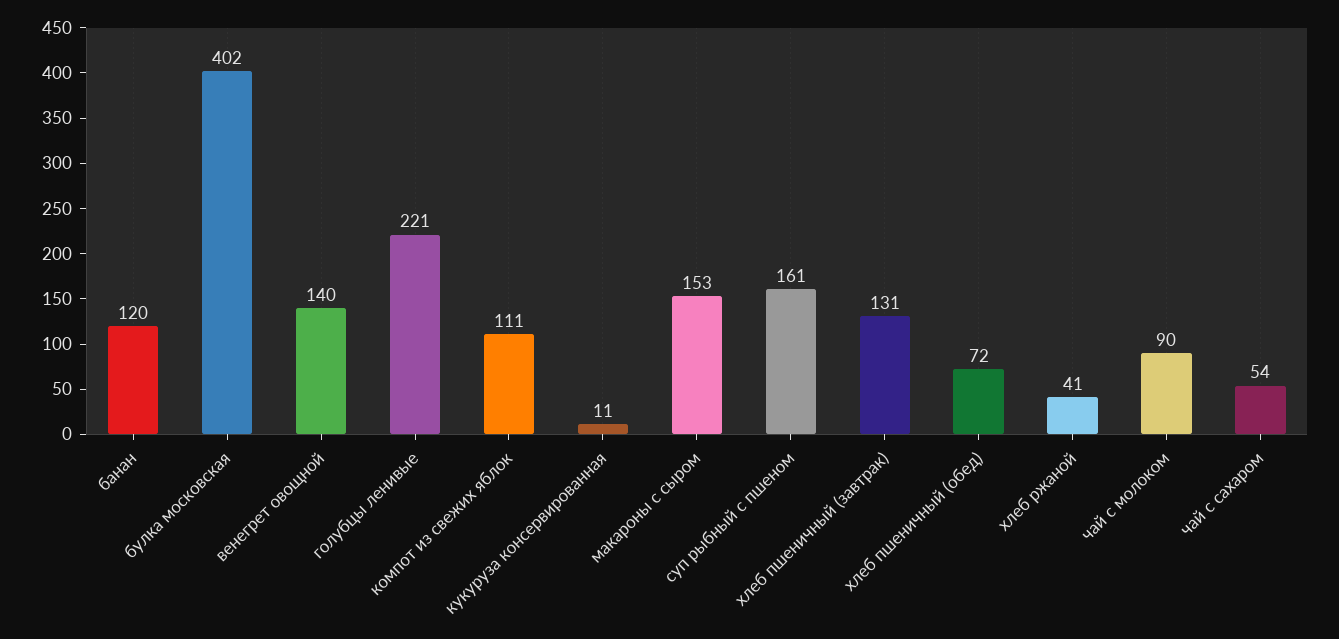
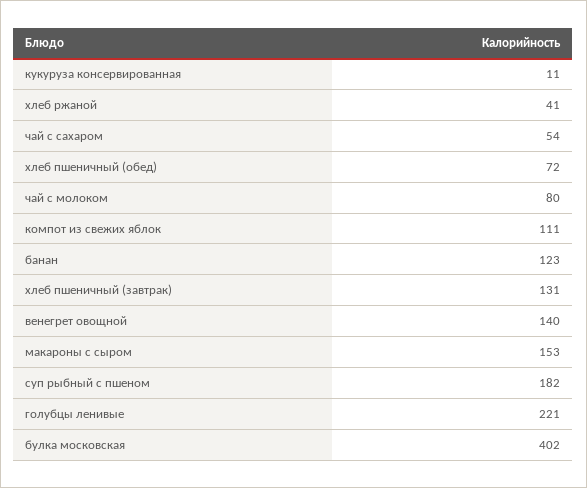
  {
-   "банан": 120,
+   "банан": 123,
    "булка московская": 402,
    "венегрет овощной": 140,
    "голубцы ленивые": 221,
    "компот из свежих яблок": 111,
    "кукуруза консервированная": 11,
    "макароны с сыром": 153,
-   "суп рыбный с пшеном": 161,
+   "суп рыбный с пшеном": 182,
    "хлеб пшеничный (завтрак)": 131,
    "хлеб пшеничный (обед)": 72,
    "хлеб ржаной": 41,
-   "чай с молоком": 90,
+   "чай с молоком": 80,
    "чай с сахаром": 54
  }

